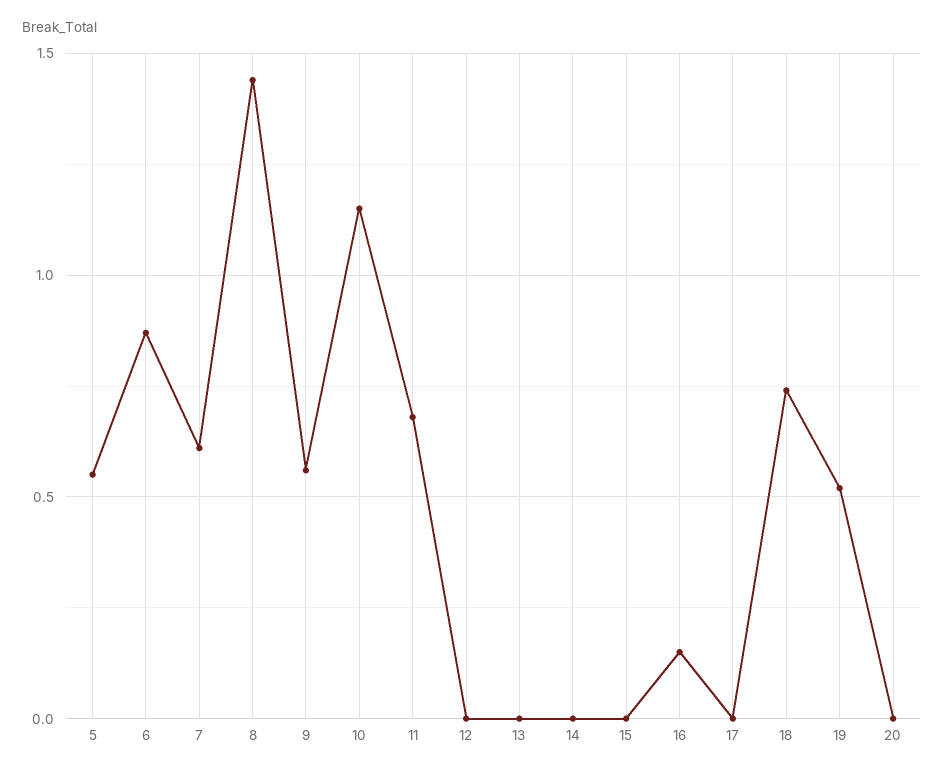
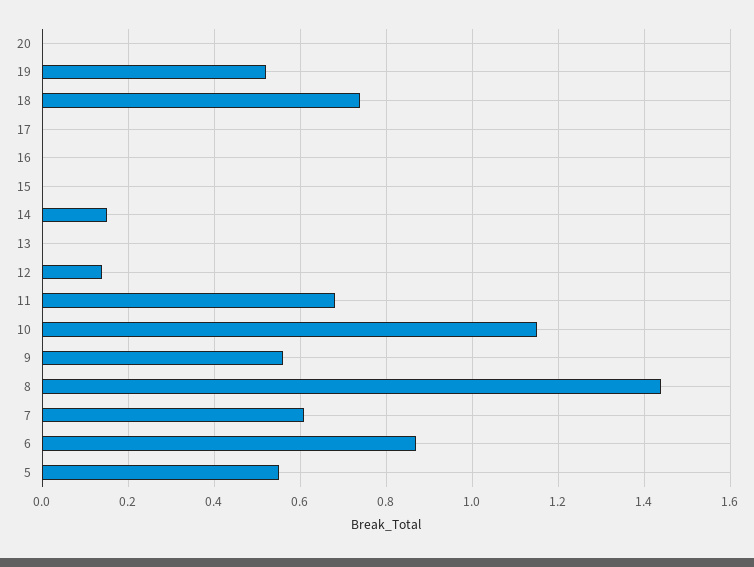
  {
    "5": 0.55,
    "6": 0.85,
    "7": 0.6,
    "8": 1.45,
    "9": 0.55,
    "10": 1.15,
    "11": 0.7,
-   "12": 0,
+   "12": 0.15,
    "13": 0,
-   "14": 0,
+   "14": 0.15,
    "15": 0,
-   "16": 0.15,
+   "16": 0,
    "17": 0,
    "18": 0.75,
    "19": 0.5,
    "20": 0
  }

